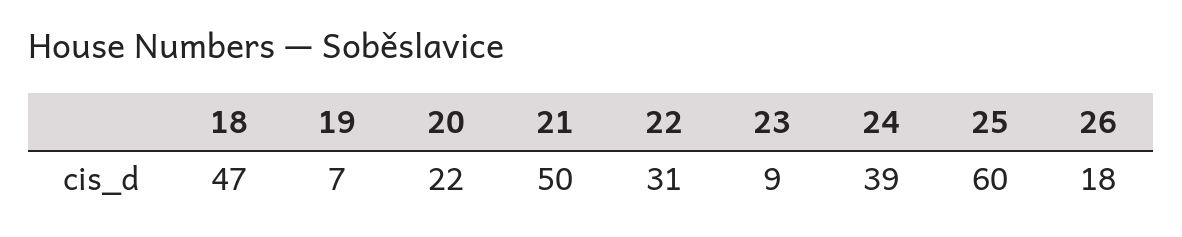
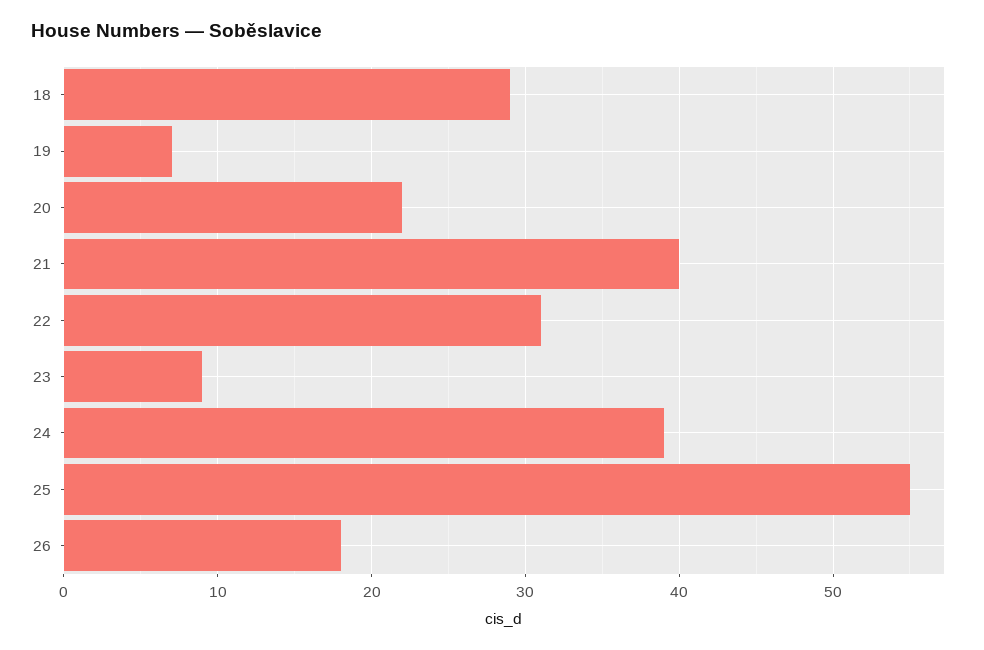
  {
-   "18": 47,
+   "18": 29,
    "19": 7,
    "20": 22,
-   "21": 50,
+   "21": 40,
    "22": 31,
    "23": 9,
    "24": 39,
-   "25": 60,
+   "25": 55,
    "26": 18
  }

